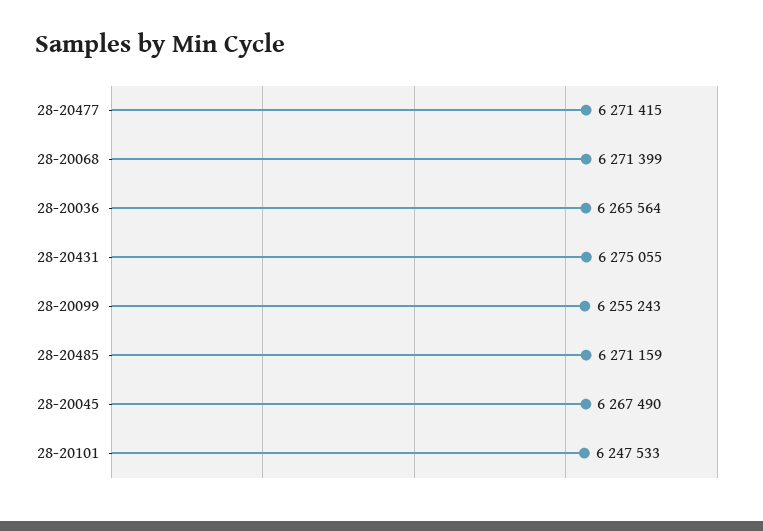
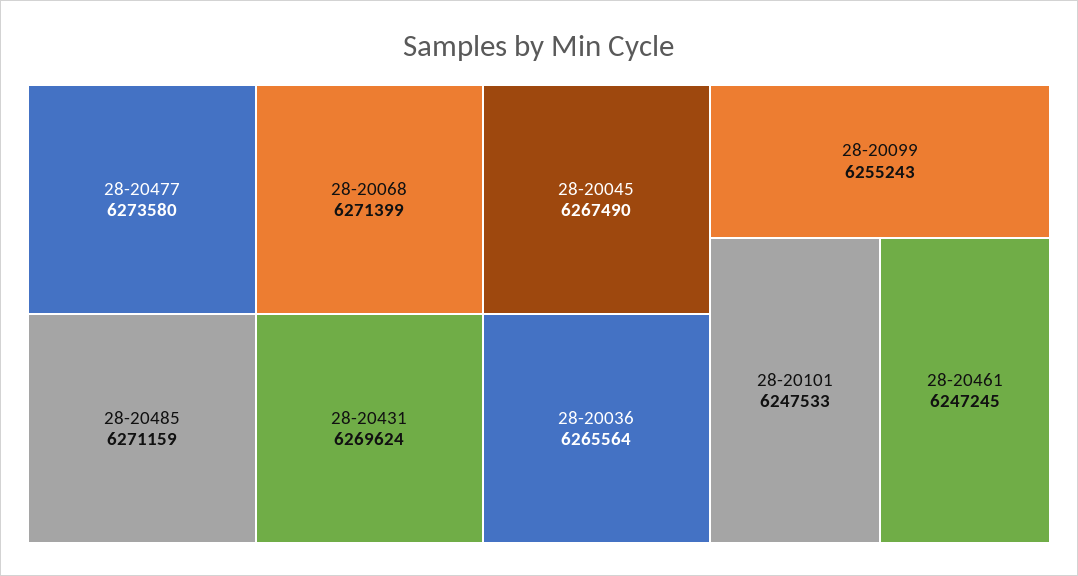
  {
-   "28-20477": 6271415,
+   "28-20477": 6273580,
    "28-20068": 6271399,
    "28-20036": 6265564,
-   "28-20431": 6275055,
+   "28-20431": 6269624,
    "28-20099": 6255243,
    "28-20485": 6271159,
    "28-20045": 6267490,
-   "28-20101": 6247533
+   "28-20101": 6247533,
+   "28-20461": 6247245
  }

